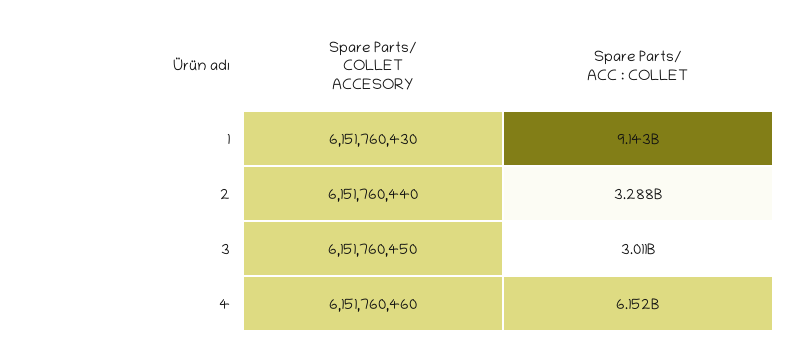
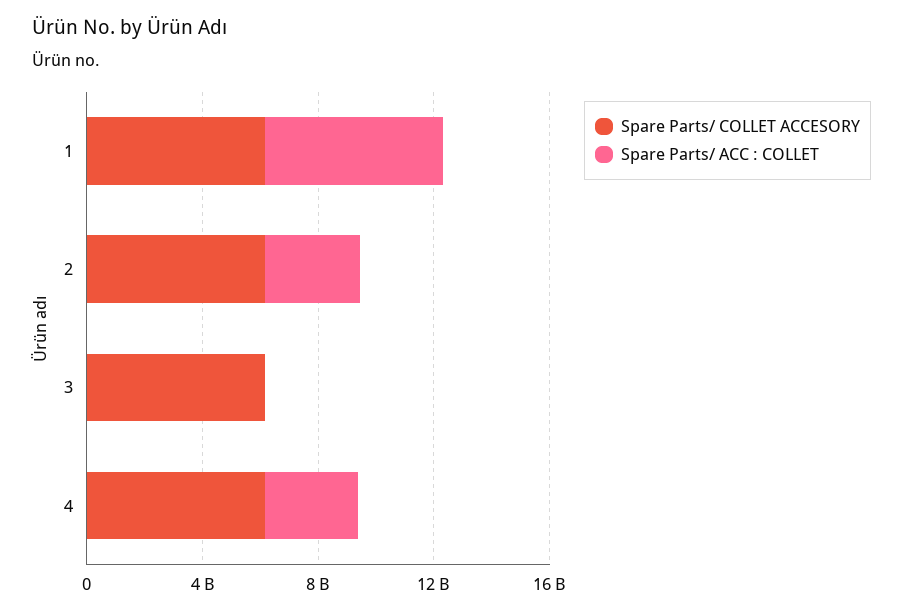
  {
    "Spare Parts/ COLLET ACCESORY": {
      "1": 6151760430,
      "2": 6151760440,
      "3": 6151760450,
      "4": 6151760460
    },
    "Spare Parts/ ACC : COLLET": {
-     "1": 9143000000,
+     "1": 6000000000,
      "2": 3288000000,
-     "3": 3011000000,
+     "3": 0,
-     "4": 6152000000
+     "4": 3000000000
    }
  }

